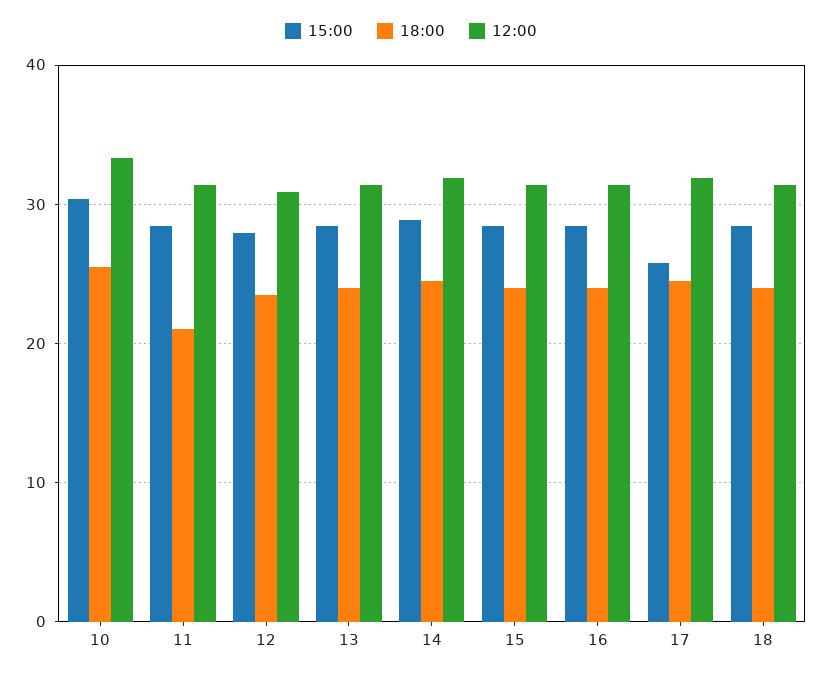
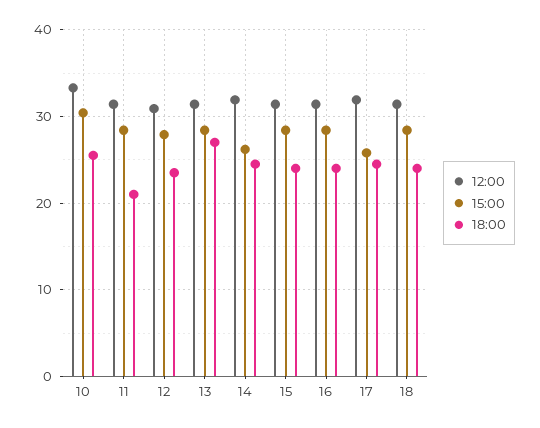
  {
    "15:00": {
      "10": 30,
      "11": 28,
      "12": 28,
      "13": 28,
-     "14": 29,
+     "14": 26,
      "15": 28,
      "16": 28,
      "17": 26,
      "18": 28
    },
    "18:00": {
      "10": 26,
      "11": 21,
      "12": 24,
-     "13": 24,
+     "13": 27,
      "14": 25,
      "15": 24,
      "16": 24,
      "17": 25,
      "18": 24
    },
    "12:00": {
      "10": 33,
      "11": 31,
      "12": 31,
      "13": 31,
      "14": 32,
      "15": 31,
      "16": 31,
      "17": 32,
      "18": 31
    }
  }

